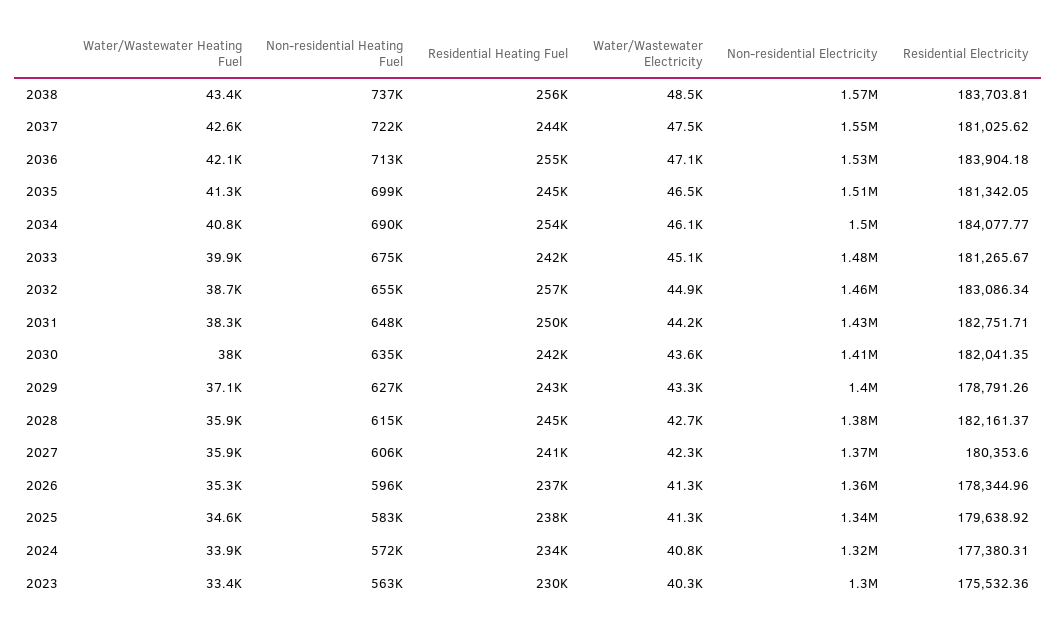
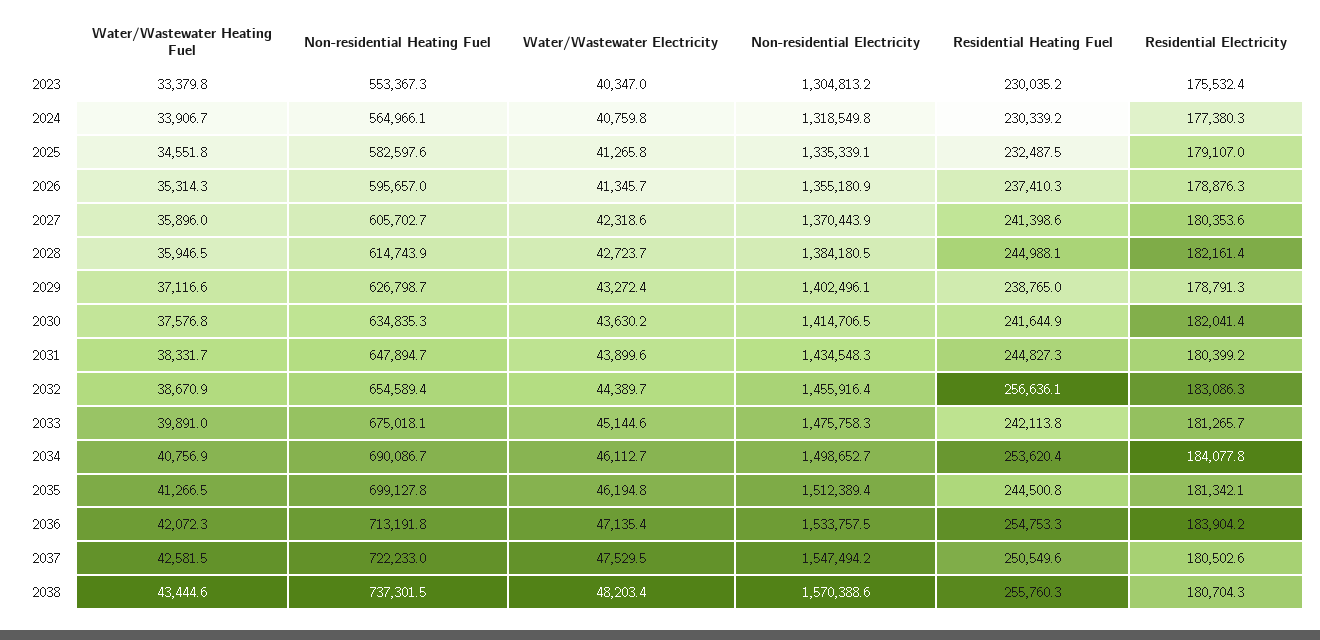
  {
    "Water/Wastewater Heating Fuel": {
      "2038": 43444.6,
      "2037": 42581.5,
      "2036": 42072.3,
      "2035": 41266.5,
      "2034": 40756.9,
      "2033": 39891,
      "2032": 38670.9,
      "2031": 38331.7,
-     "2030": 38000,
+     "2030": 37576.8,
      "2029": 37116.6,
      "2028": 35946.5,
      "2027": 35896,
      "2026": 35314.3,
      "2025": 34551.8,
      "2024": 33906.7,
      "2023": 33379.8
    },
    "Non-residential Heating Fuel": {
      "2038": 737301.5,
      "2037": 722233,
      "2036": 713191.8,
      "2035": 699127.8,
      "2034": 690086.7,
      "2033": 675018.1,
      "2032": 654589.4,
      "2031": 647894.7,
      "2030": 634835.3,
      "2029": 626798.7,
      "2028": 614743.9,
      "2027": 605702.7,
      "2026": 595657,
      "2025": 582597.6,
-     "2024": 572000,
+     "2024": 564966.1,
-     "2023": 563000
+     "2023": 553367.3
    },
    "Residential Heating Fuel": {
      "2038": 255760.3,
-     "2037": 244000,
+     "2037": 250549.6,
      "2036": 254753.3,
      "2035": 244500.8,
      "2034": 253620.4,
      "2033": 242113.8,
      "2032": 256636.1,
-     "2031": 250000,
+     "2031": 244827.3,
      "2030": 241644.9,
-     "2029": 243000,
+     "2029": 238765,
      "2028": 244988.1,
      "2027": 241398.6,
      "2026": 237410.3,
-     "2025": 238000,
+     "2025": 232487.5,
-     "2024": 234000,
+     "2024": 230339.2,
      "2023": 230035.2
    },
    "Water/Wastewater Electricity": {
-     "2038": 48500,
+     "2038": 48203.4,
      "2037": 47529.5,
      "2036": 47135.4,
-     "2035": 46500,
+     "2035": 46194.8,
      "2034": 46112.7,
      "2033": 45144.6,
-     "2032": 44900,
+     "2032": 44389.7,
-     "2031": 44200,
+     "2031": 43899.6,
      "2030": 43630.2,
      "2029": 43272.4,
      "2028": 42723.7,
      "2027": 42318.6,
      "2026": 41345.7,
      "2025": 41265.8,
      "2024": 40759.8,
      "2023": 40347
    },
    "Non-residential Electricity": {
      "2038": 1570388.6,
      "2037": 1547494.2,
      "2036": 1533757.5,
      "2035": 1512389.4,
      "2034": 1498652.7,
      "2033": 1475758.3,
      "2032": 1455916.4,
      "2031": 1434548.3,
      "2030": 1414706.5,
      "2029": 1402496.1,
      "2028": 1384180.5,
      "2027": 1370443.9,
      "2026": 1355180.9,
      "2025": 1335339.1,
      "2024": 1318549.8,
      "2023": 1304813.2
    },
    "Residential Electricity": {
-     "2038": 183703.81,
+     "2038": 180704.3,
-     "2037": 181025.62,
+     "2037": 180502.6,
      "2036": 183904.18,
      "2035": 181342.05,
      "2034": 184077.77,
      "2033": 181265.67,
      "2032": 183086.34,
-     "2031": 182751.71,
+     "2031": 180399.2,
      "2030": 182041.35,
      "2029": 178791.26,
      "2028": 182161.37,
      "2027": 180353.6,
-     "2026": 178344.96,
+     "2026": 178876.3,
-     "2025": 179638.92,
+     "2025": 179107,
      "2024": 177380.31,
      "2023": 175532.36
    }
  }

